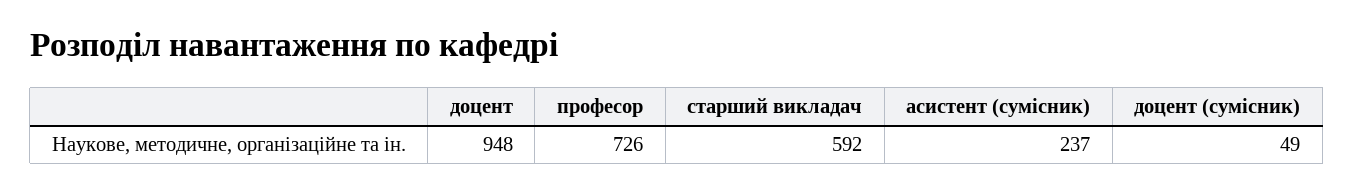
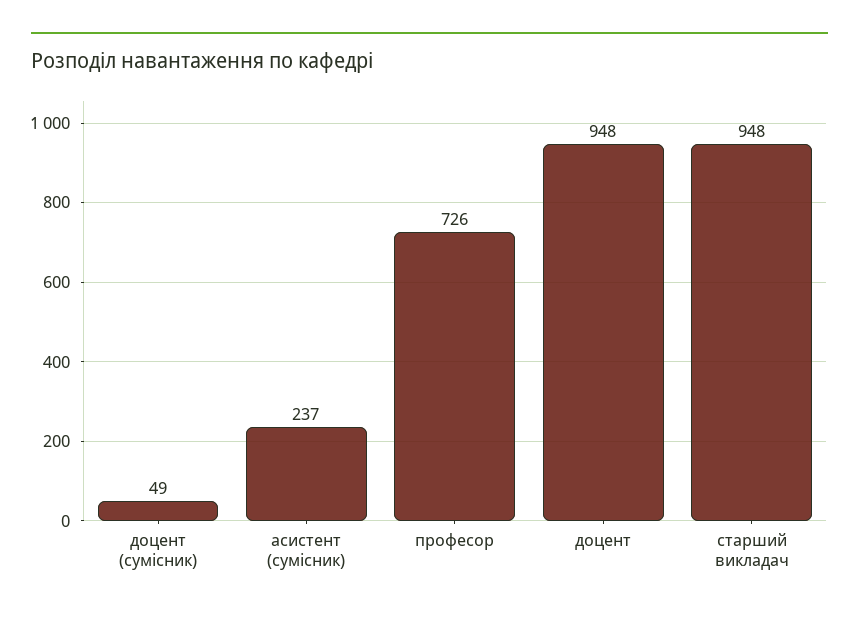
  {
    "доцент": 948,
    "професор": 726,
-   "старший викладач": 592,
+   "старший викладач": 948,
    "асистент (сумісник)": 237,
    "доцент (сумісник)": 49
  }

